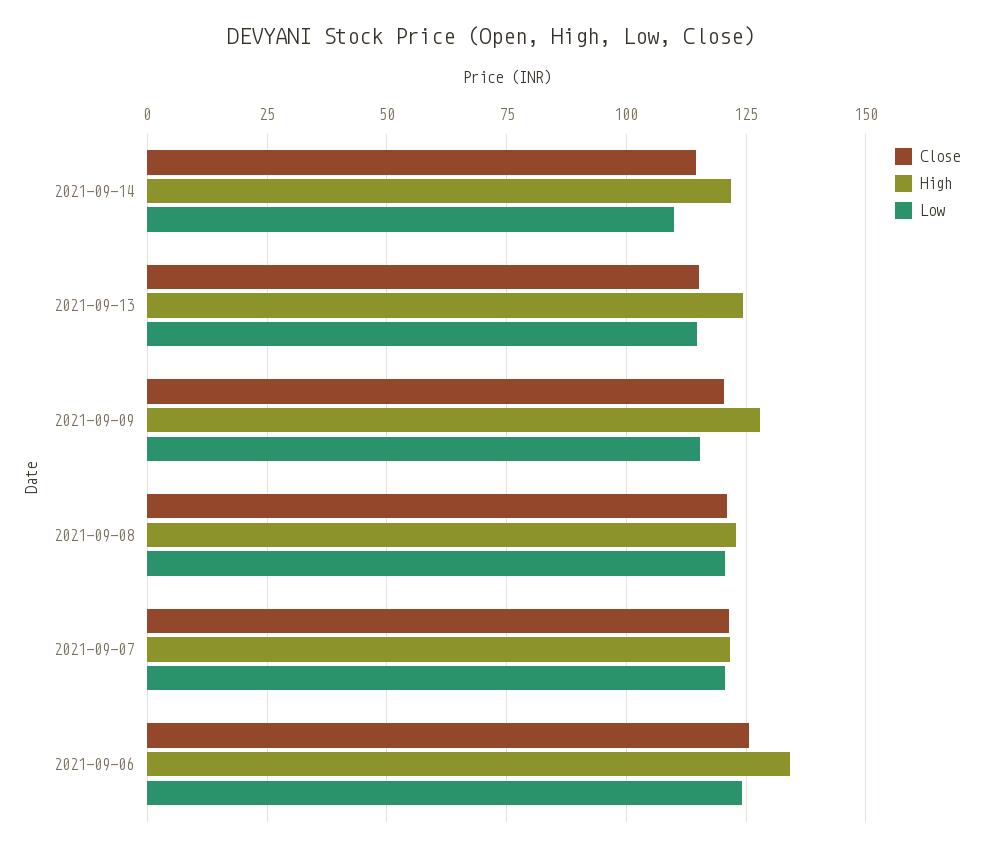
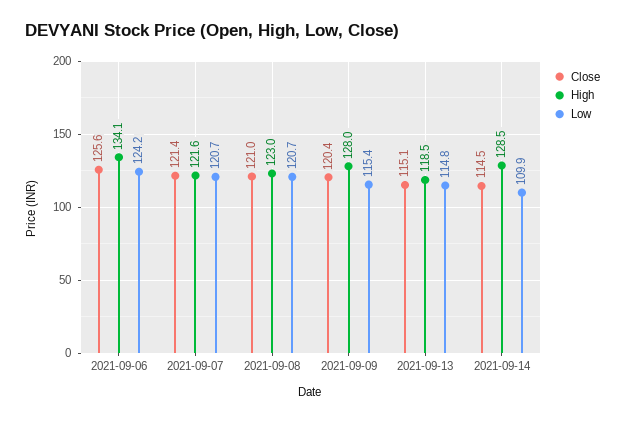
  {
    "Close": {
      "2021-09-14": 114.5,
      "2021-09-13": 115.1,
      "2021-09-09": 120.4,
      "2021-09-08": 121,
      "2021-09-07": 121.4,
      "2021-09-06": 125.6
    },
    "High": {
-     "2021-09-14": 122.5,
+     "2021-09-14": 128.5,
-     "2021-09-13": 125,
+     "2021-09-13": 118.5,
      "2021-09-09": 128,
      "2021-09-08": 123,
      "2021-09-07": 121.6,
      "2021-09-06": 134.1
    },
    "Low": {
      "2021-09-14": 109.9,
      "2021-09-13": 114.8,
      "2021-09-09": 115.4,
      "2021-09-08": 120.7,
      "2021-09-07": 120.7,
      "2021-09-06": 124.2
    }
  }

